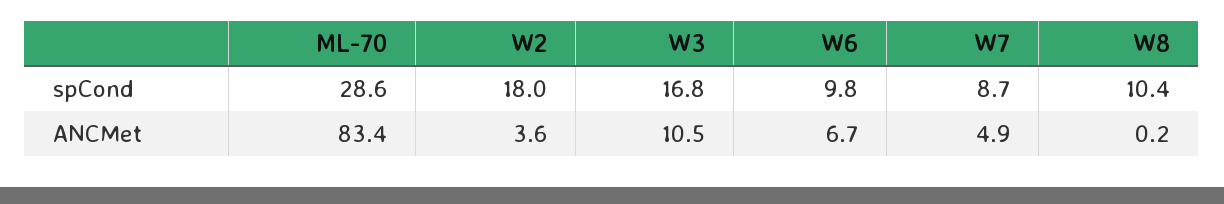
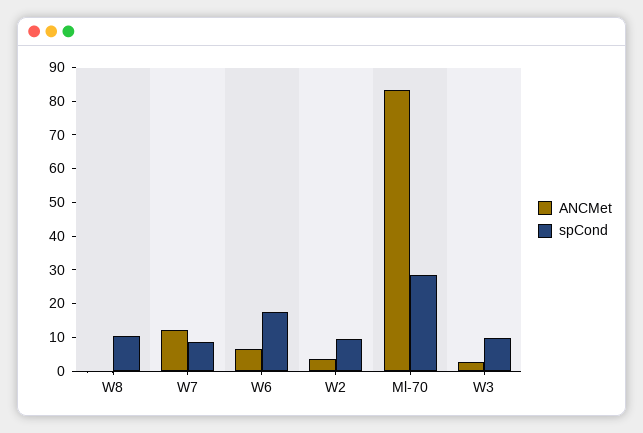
  {
    "spCond": {
      "ML-70": 28.6,
-     "W2": 18,
+     "W2": 10,
-     "W3": 16.8,
+     "W3": 10,
-     "W6": 9.8,
+     "W6": 17.5,
      "W7": 8.7,
      "W8": 10.4
    },
    "ANCMet": {
      "ML-70": 83.4,
      "W2": 3.6,
-     "W3": 10.5,
+     "W3": 2.5,
      "W6": 6.7,
-     "W7": 4.9,
+     "W7": 12.5,
      "W8": 0.2
    }
  }

